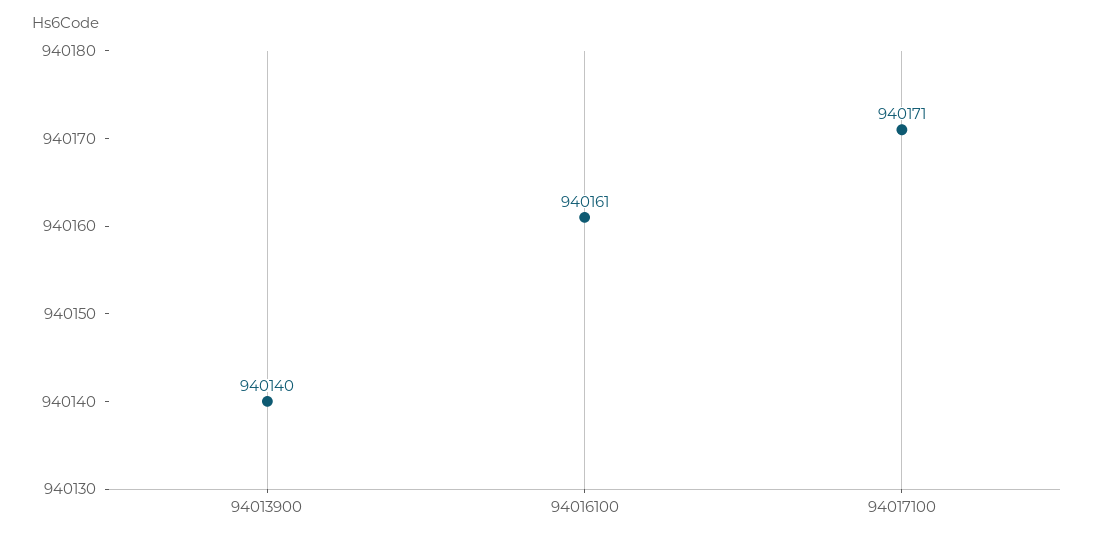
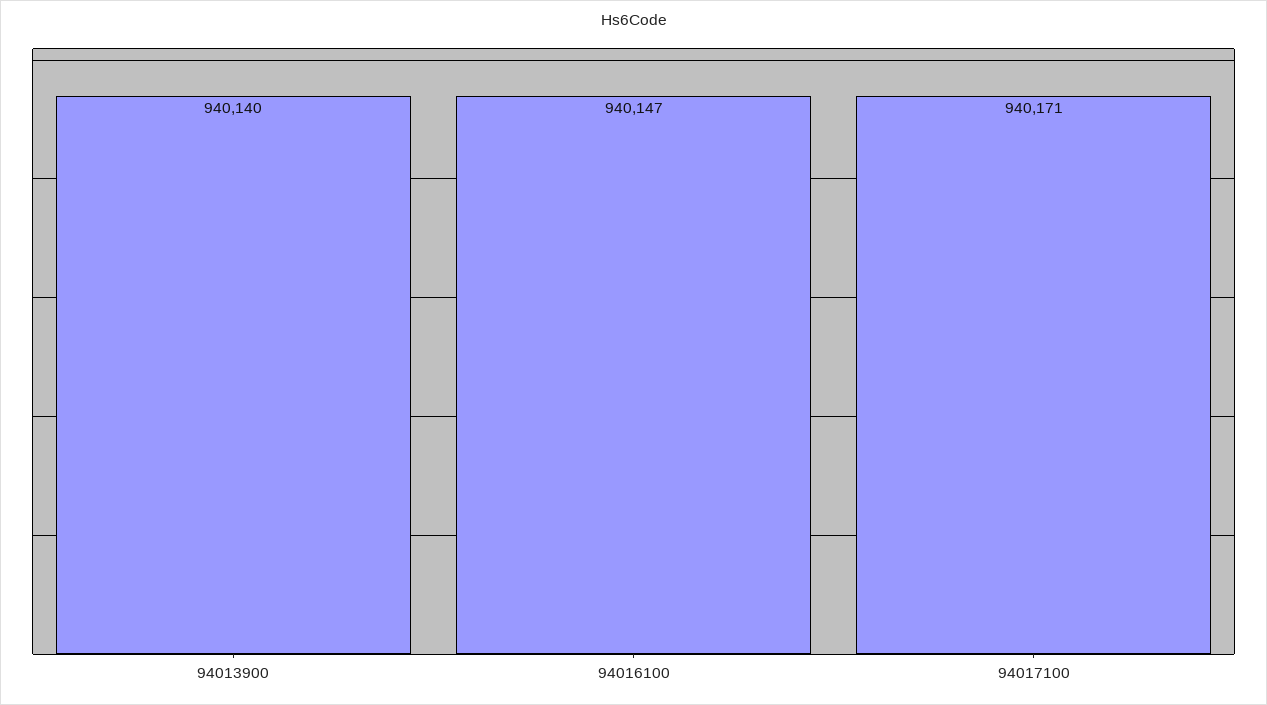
  {
    "94013900": 940140,
-   "94016100": 940161,
+   "94016100": 940147,
    "94017100": 940171
  }

